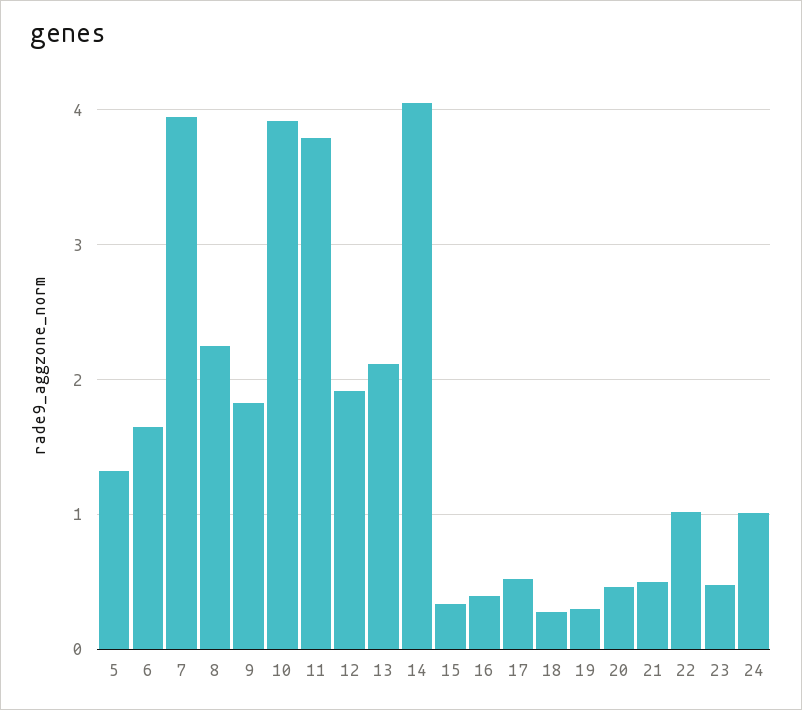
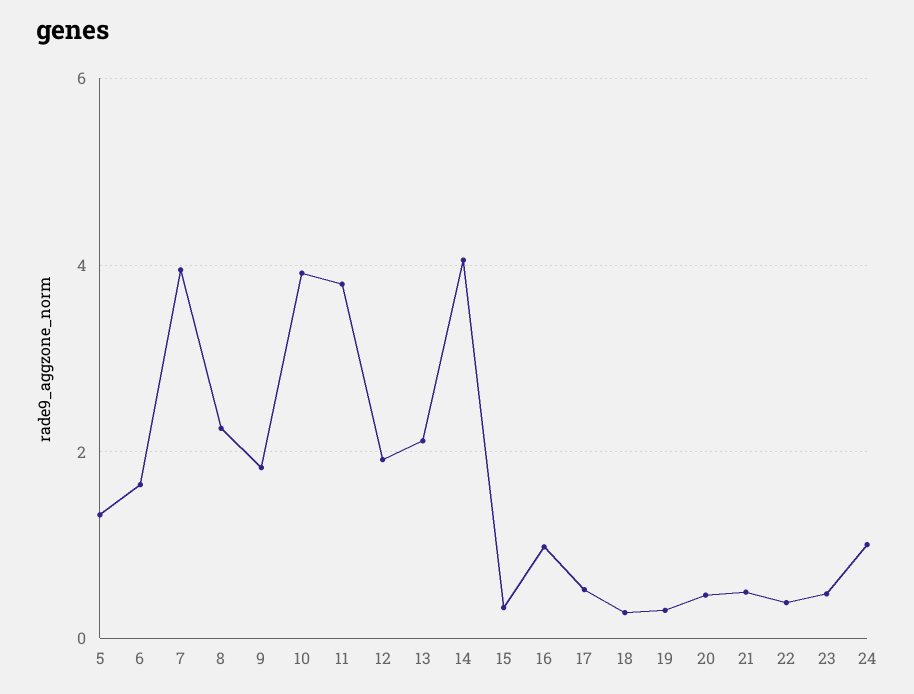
  {
    "5": 1.3,
    "6": 1.6,
    "7": 4,
    "8": 2.3,
    "9": 1.8,
    "10": 3.9,
    "11": 3.8,
    "12": 1.9,
    "13": 2.1,
    "14": 4.1,
    "15": 0.3,
-   "16": 0.4,
+   "16": 1,
    "17": 0.5,
    "18": 0.3,
    "19": 0.3,
    "20": 0.5,
    "21": 0.5,
-   "22": 1,
+   "22": 0.4,
    "23": 0.5,
    "24": 1
  }

